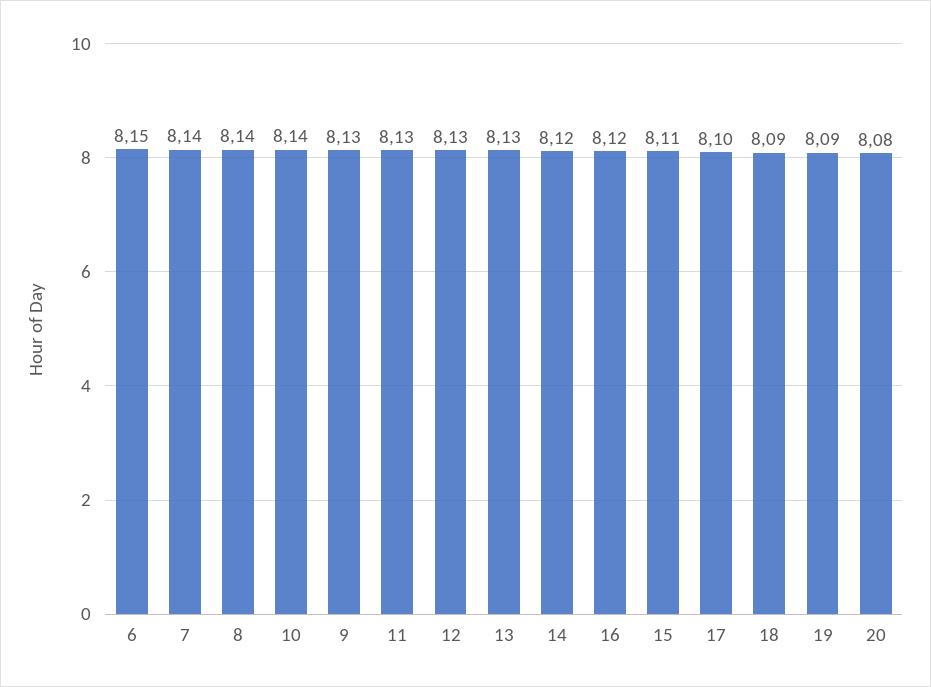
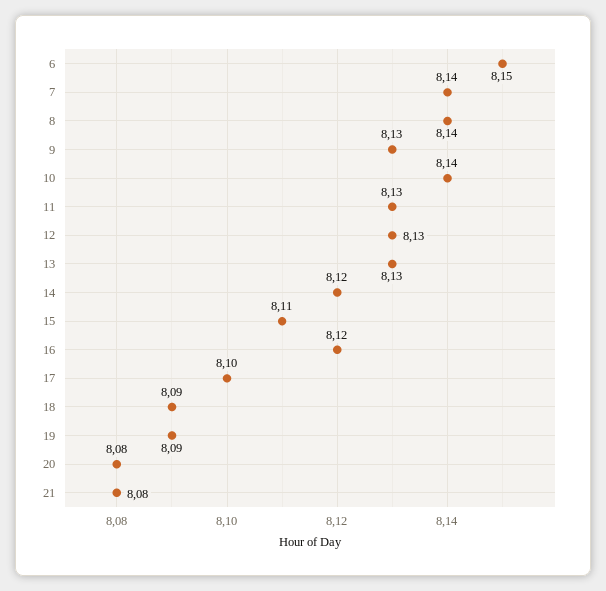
  {
    "6": 8.15,
    "7": 8.14,
    "8": 8.14,
    "10": 8.14,
    "9": 8.13,
    "11": 8.13,
    "12": 8.13,
    "13": 8.13,
    "14": 8.12,
    "16": 8.12,
    "15": 8.11,
    "17": 8.1,
    "18": 8.09,
    "19": 8.09,
-   "20": 8.08
+   "20": 8.08,
+   "21": 8.08
  }

